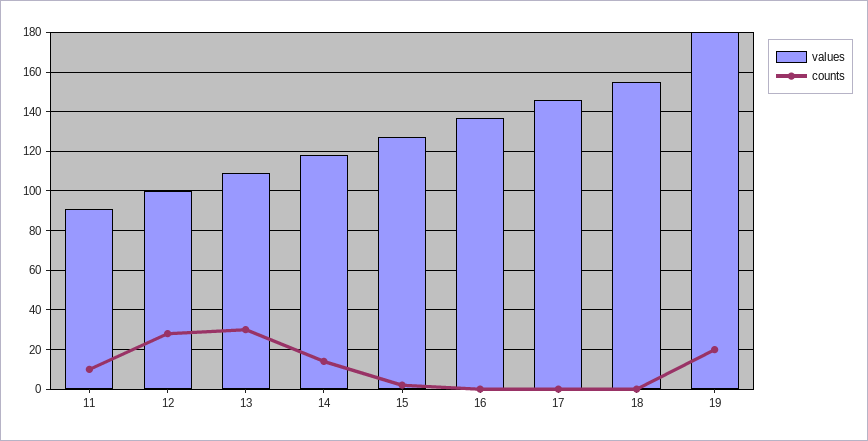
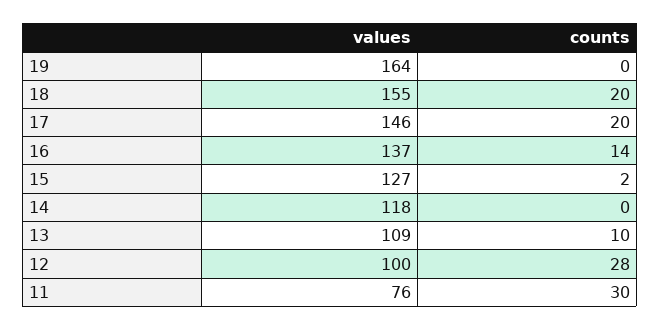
  {
    "values": {
-     "11": 90,
+     "11": 76,
      "12": 100,
      "13": 109,
      "14": 118,
      "15": 127,
      "16": 137,
      "17": 146,
      "18": 155,
-     "19": 180
+     "19": 164
    },
    "counts": {
-     "11": 10,
+     "11": 30,
      "12": 28,
-     "13": 30,
+     "13": 10,
-     "14": 15,
+     "14": 0,
      "15": 2,
-     "16": 0,
+     "16": 14,
-     "17": 0,
+     "17": 20,
-     "18": 0,
+     "18": 20,
-     "19": 20
+     "19": 0
    }
  }

